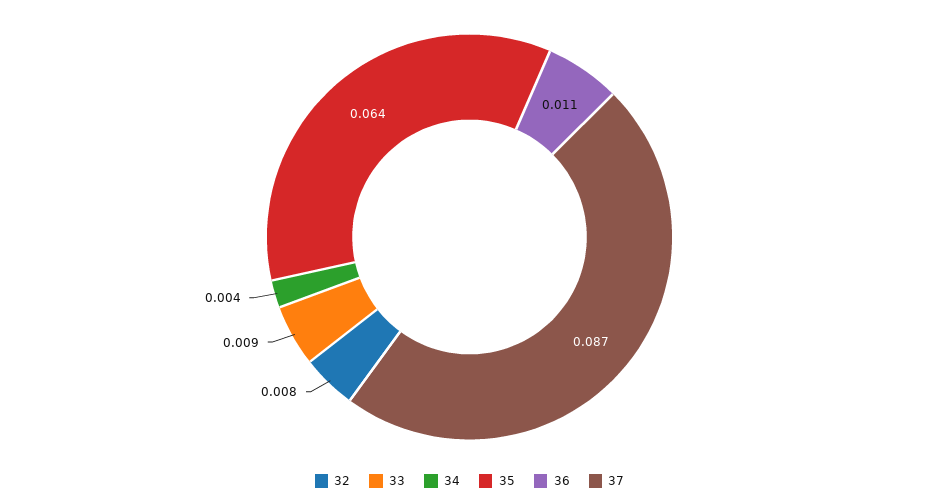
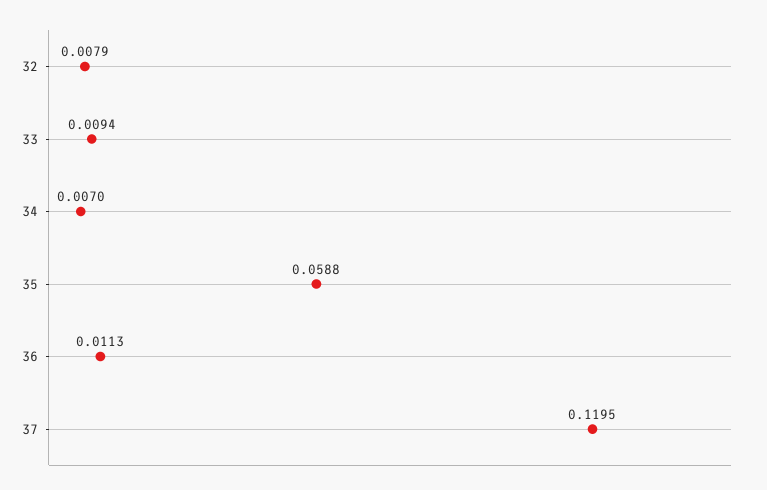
  {
    "32": 0.0079,
    "33": 0.0094,
-   "34": 0.004,
+   "34": 0.007,
-   "35": 0.064,
+   "35": 0.0588,
    "36": 0.0113,
-   "37": 0.087
+   "37": 0.1195
  }

